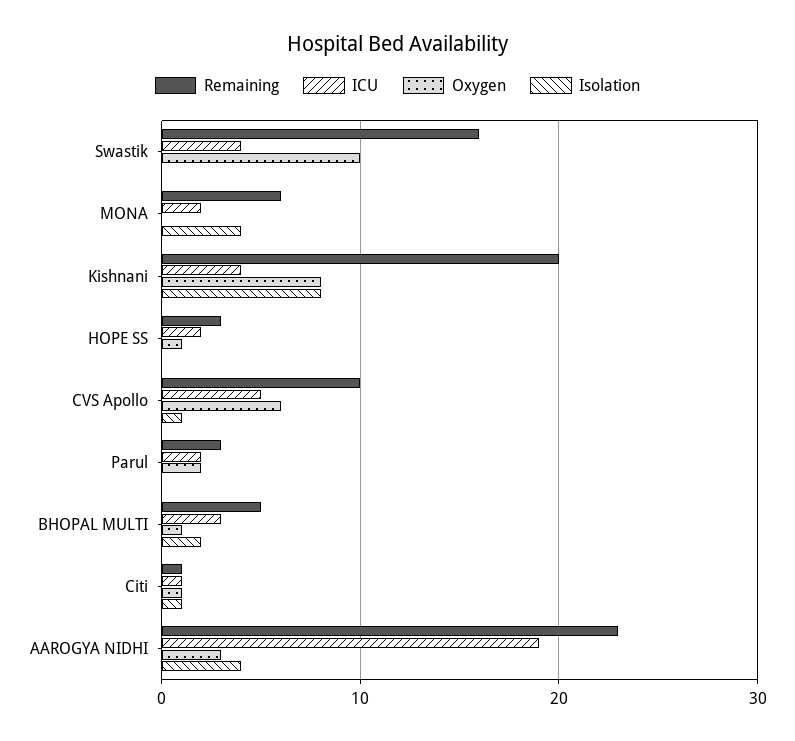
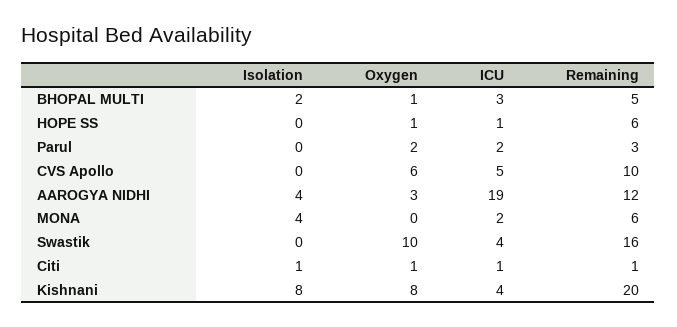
  {
    "Remaining": {
      "Swastik": 16,
      "MONA": 6,
      "Kishnani": 20,
-     "HOPE SS": 3,
+     "HOPE SS": 6,
      "CVS Apollo": 10,
      "Parul": 3,
      "BHOPAL MULTI": 5,
      "Citi": 1,
-     "AAROGYA NIDHI": 23
+     "AAROGYA NIDHI": 12
    },
    "ICU": {
      "Swastik": 4,
      "MONA": 2,
      "Kishnani": 4,
-     "HOPE SS": 2,
+     "HOPE SS": 1,
      "CVS Apollo": 5,
      "Parul": 2,
      "BHOPAL MULTI": 3,
      "Citi": 1,
      "AAROGYA NIDHI": 19
    },
    "Oxygen": {
      "Swastik": 10,
      "MONA": 0,
      "Kishnani": 8,
      "HOPE SS": 1,
      "CVS Apollo": 6,
      "Parul": 2,
      "BHOPAL MULTI": 1,
      "Citi": 1,
      "AAROGYA NIDHI": 3
    },
    "Isolation": {
      "Swastik": 0,
      "MONA": 4,
      "Kishnani": 8,
      "HOPE SS": 0,
-     "CVS Apollo": 1,
+     "CVS Apollo": 0,
      "Parul": 0,
      "BHOPAL MULTI": 2,
      "Citi": 1,
      "AAROGYA NIDHI": 4
    }
  }

